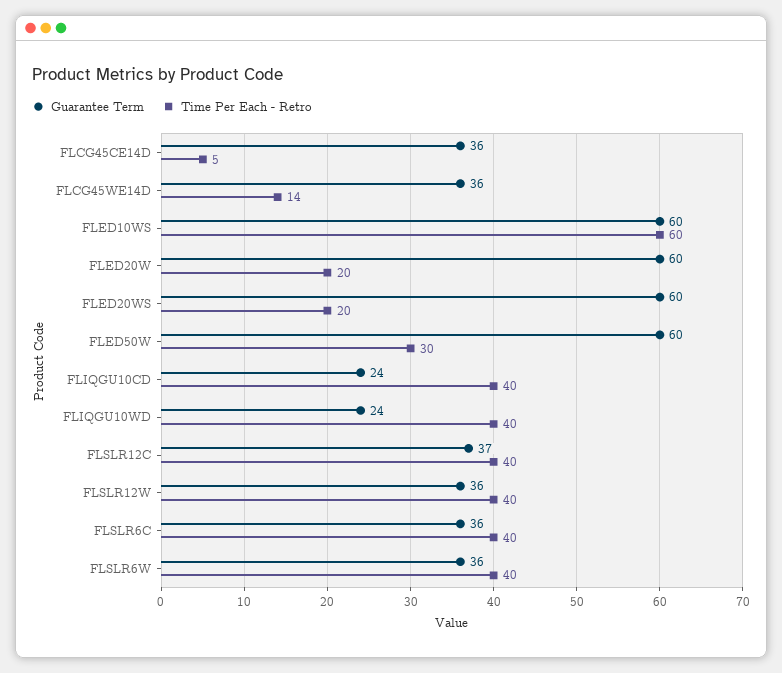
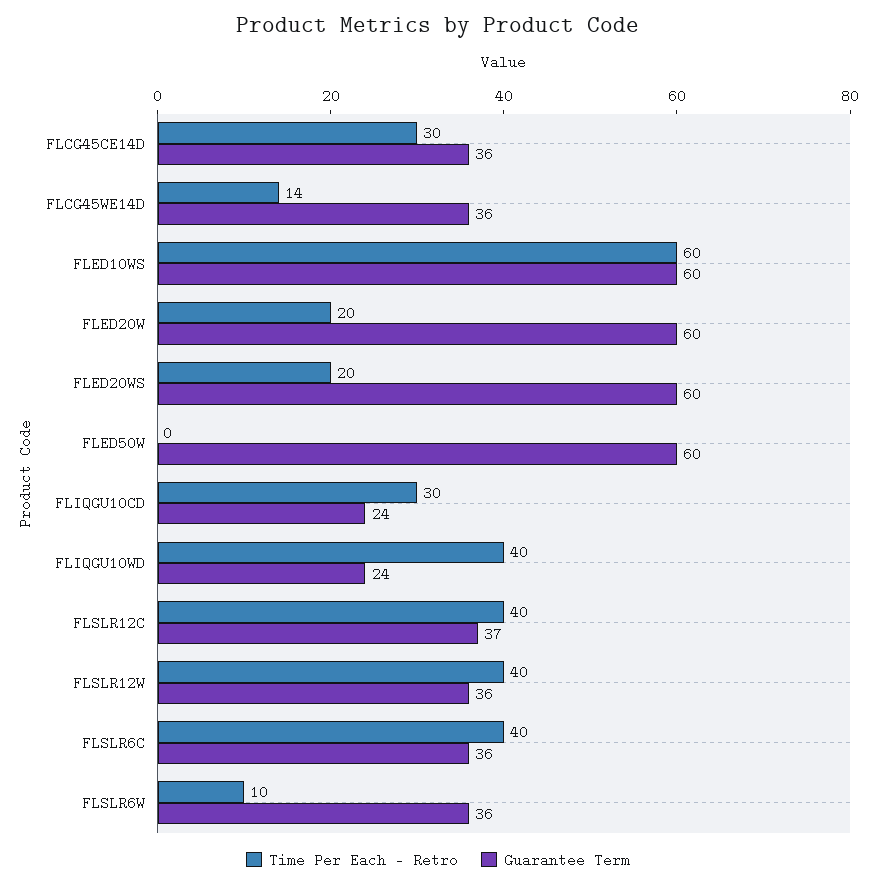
  {
    "Guarantee Term": {
      "FLCG45CE14D": 36,
      "FLCG45WE14D": 36,
      "FLED10WS": 60,
      "FLED20W": 60,
      "FLED20WS": 60,
      "FLED50W": 60,
      "FLIQGU10CD": 24,
      "FLIQGU10WD": 24,
      "FLSLR12C": 37,
      "FLSLR12W": 36,
      "FLSLR6C": 36,
      "FLSLR6W": 36
    },
    "Time Per Each - Retro": {
-     "FLCG45CE14D": 5,
+     "FLCG45CE14D": 30,
      "FLCG45WE14D": 14,
      "FLED10WS": 60,
      "FLED20W": 20,
      "FLED20WS": 20,
-     "FLED50W": 30,
+     "FLED50W": 0,
-     "FLIQGU10CD": 40,
+     "FLIQGU10CD": 30,
      "FLIQGU10WD": 40,
      "FLSLR12C": 40,
      "FLSLR12W": 40,
      "FLSLR6C": 40,
-     "FLSLR6W": 40
+     "FLSLR6W": 10
    }
  }

